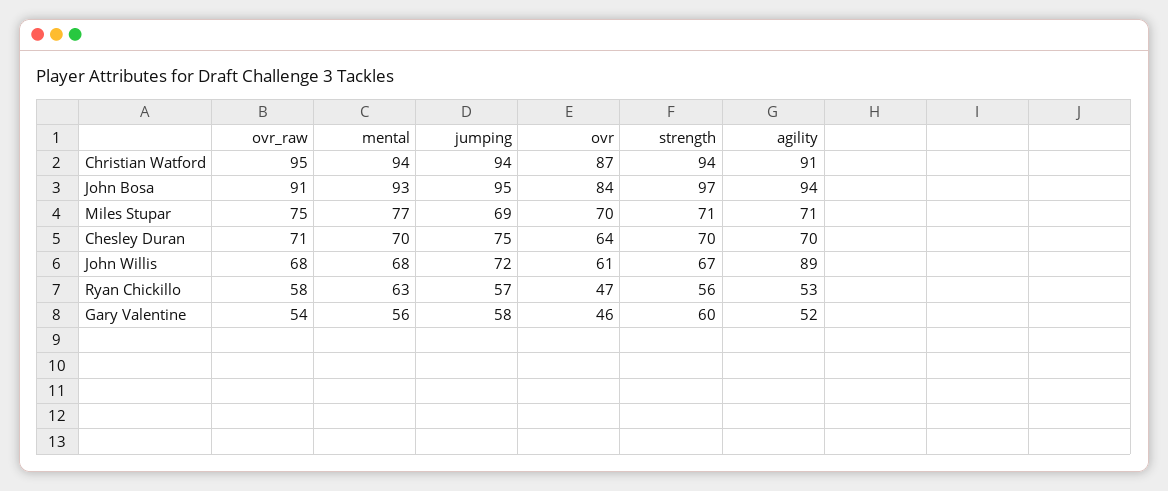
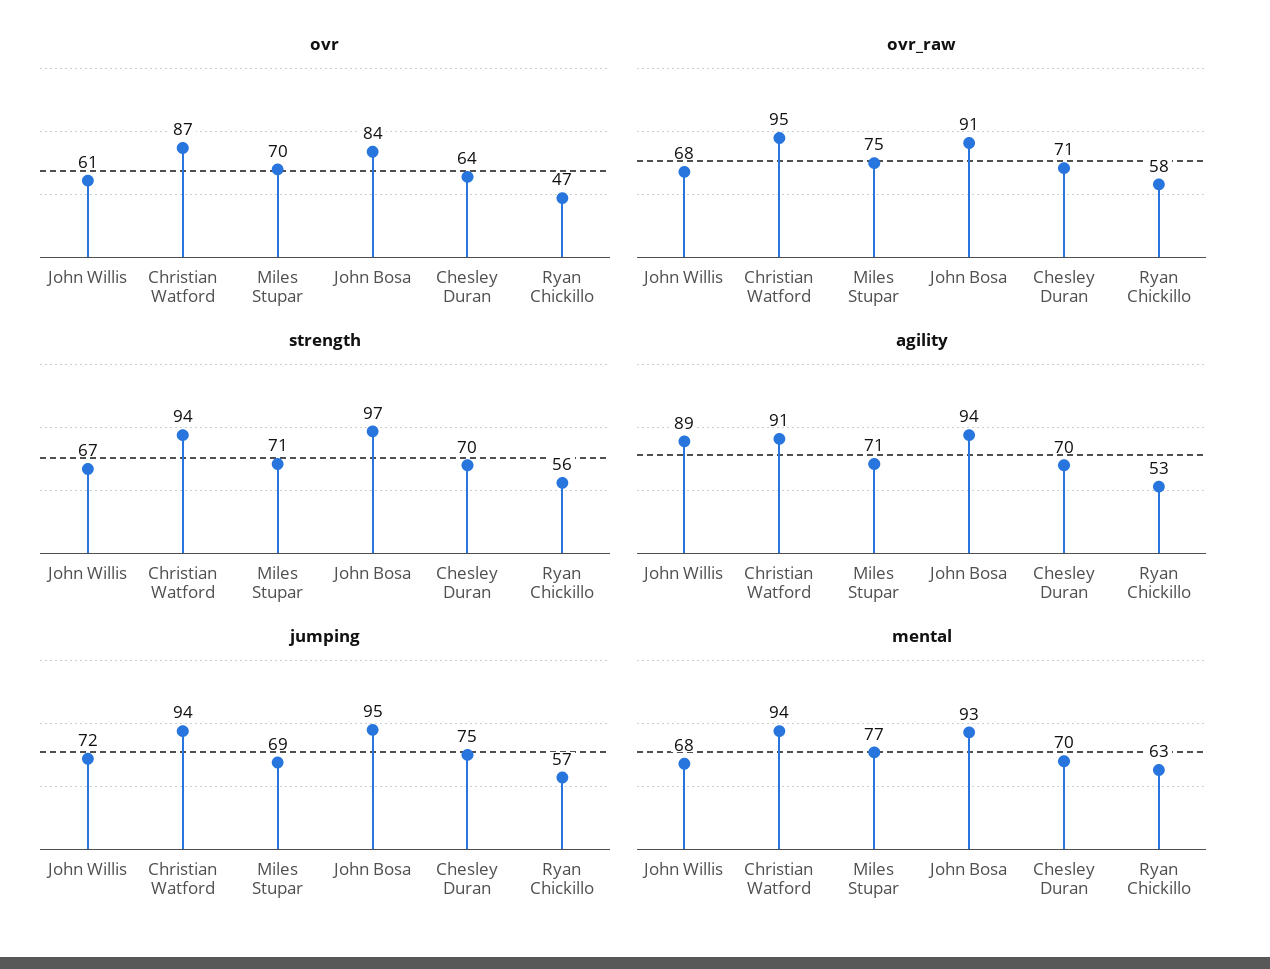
  {
    "ovr_raw": {
      "Christian Watford": 95,
      "John Bosa": 91,
      "Miles Stupar": 75,
      "Chesley Duran": 71,
      "John Willis": 68,
-     "Ryan Chickillo": 58,
+     "Ryan Chickillo": 58
-     "Gary Valentine": 54
    },
    "mental": {
      "Christian Watford": 94,
      "John Bosa": 93,
      "Miles Stupar": 77,
      "Chesley Duran": 70,
      "John Willis": 68,
-     "Ryan Chickillo": 63,
+     "Ryan Chickillo": 63
-     "Gary Valentine": 56
    },
    "jumping": {
      "Christian Watford": 94,
      "John Bosa": 95,
      "Miles Stupar": 69,
      "Chesley Duran": 75,
      "John Willis": 72,
-     "Ryan Chickillo": 57,
+     "Ryan Chickillo": 57
-     "Gary Valentine": 58
    },
    "ovr": {
      "Christian Watford": 87,
      "John Bosa": 84,
      "Miles Stupar": 70,
      "Chesley Duran": 64,
      "John Willis": 61,
-     "Ryan Chickillo": 47,
+     "Ryan Chickillo": 47
-     "Gary Valentine": 46
    },
    "strength": {
      "Christian Watford": 94,
      "John Bosa": 97,
      "Miles Stupar": 71,
      "Chesley Duran": 70,
      "John Willis": 67,
-     "Ryan Chickillo": 56,
+     "Ryan Chickillo": 56
-     "Gary Valentine": 60
    },
    "agility": {
      "Christian Watford": 91,
      "John Bosa": 94,
      "Miles Stupar": 71,
      "Chesley Duran": 70,
      "John Willis": 89,
-     "Ryan Chickillo": 53,
+     "Ryan Chickillo": 53
-     "Gary Valentine": 52
    }
  }

